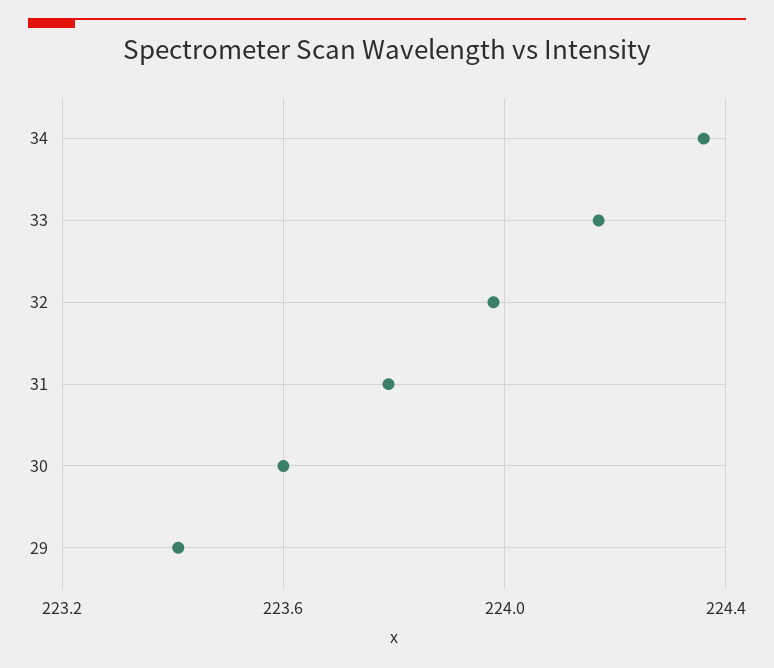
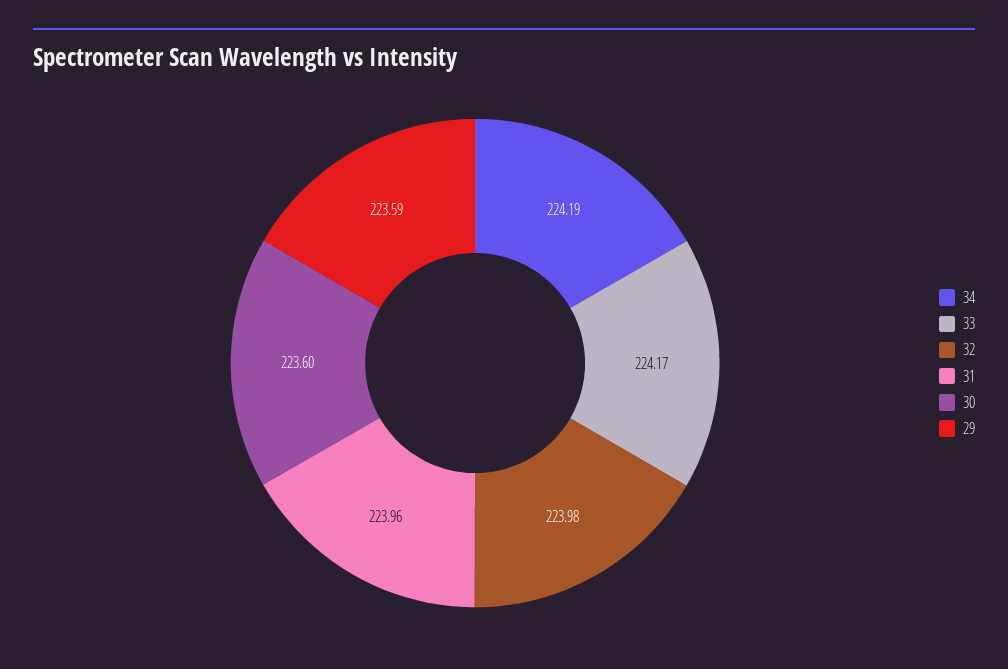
  {
-   "34": 224.35,
+   "34": 224.19,
    "33": 224.17,
    "32": 223.98,
-   "31": 223.8,
+   "31": 223.96,
    "30": 223.6,
-   "29": 223.4
+   "29": 223.59
  }

